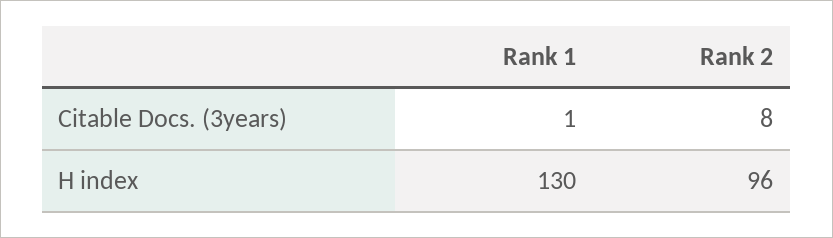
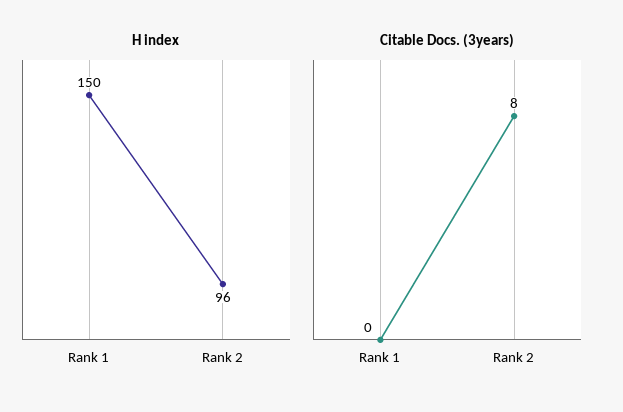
  {
    "Citable Docs. (3years)": {
-     "Rank 1": 1,
+     "Rank 1": 0,
      "Rank 2": 8
    },
    "H index": {
-     "Rank 1": 130,
+     "Rank 1": 150,
      "Rank 2": 96
    }
  }

